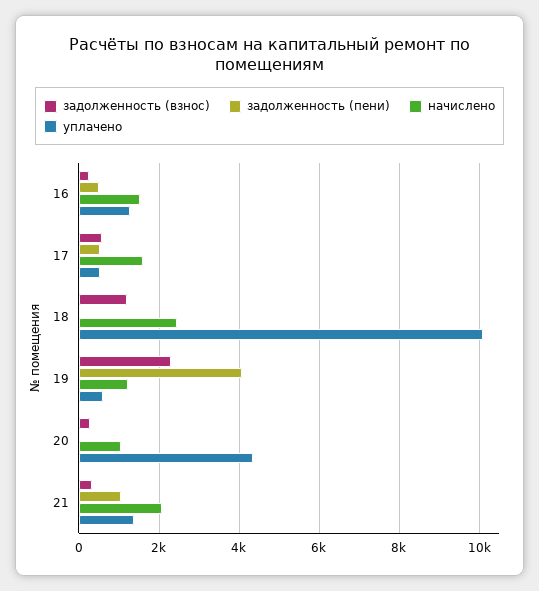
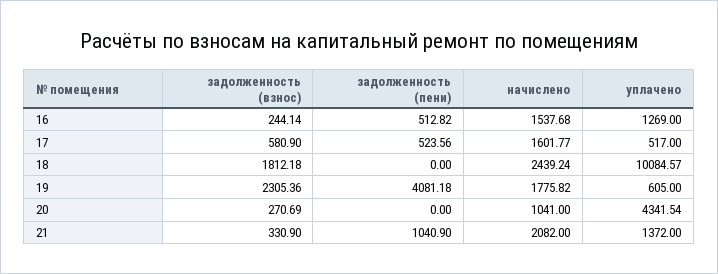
  {
    "задолженность (взнос)": {
      "16": 244.14,
      "17": 580.9,
-     "18": 1200,
+     "18": 1812.18,
      "19": 2305.36,
      "20": 270.69,
      "21": 330.9
    },
    "задолженность (пени)": {
      "16": 512.82,
      "17": 523.56,
      "18": 0,
      "19": 4081.18,
      "20": 0,
      "21": 1040.9
    },
    "начислено": {
      "16": 1537.68,
      "17": 1601.77,
      "18": 2439.24,
-     "19": 1200,
+     "19": 1775.82,
      "20": 1041,
      "21": 2082
    },
    "уплачено": {
      "16": 1269,
      "17": 517,
      "18": 10084.57,
      "19": 605,
      "20": 4341.54,
      "21": 1372
    }
  }

